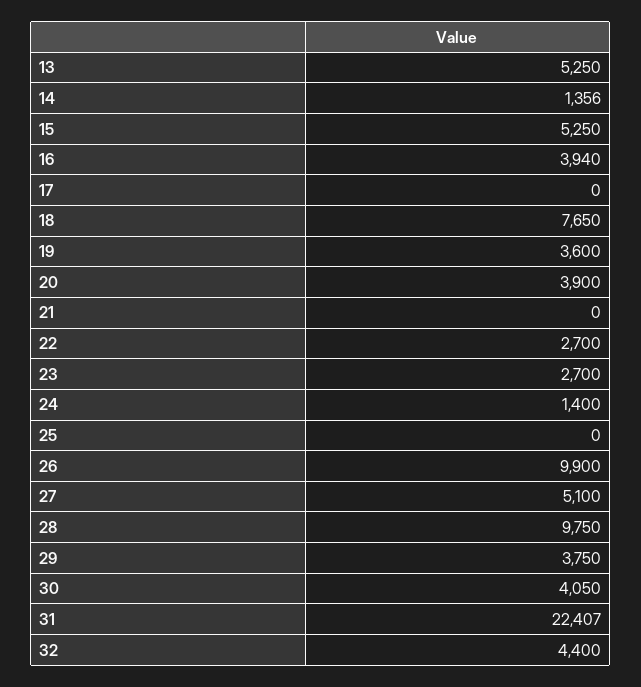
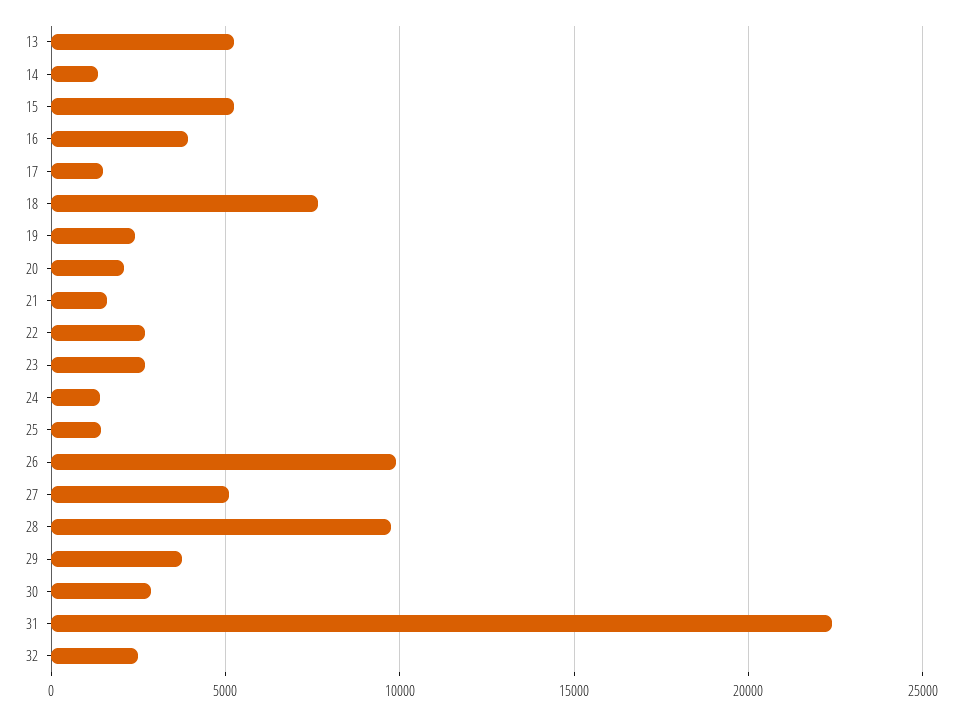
  {
    "13": 5250,
    "14": 1356,
    "15": 5250,
    "16": 3940,
-   "17": 0,
+   "17": 1500,
    "18": 7650,
-   "19": 3600,
+   "19": 2500,
-   "20": 3900,
+   "20": 2000,
-   "21": 0,
+   "21": 1500,
    "22": 2700,
    "23": 2700,
    "24": 1400,
-   "25": 0,
+   "25": 1500,
    "26": 9900,
    "27": 5100,
    "28": 9750,
    "29": 3750,
-   "30": 4050,
+   "30": 3000,
    "31": 22407,
-   "32": 4400
+   "32": 2500
  }

